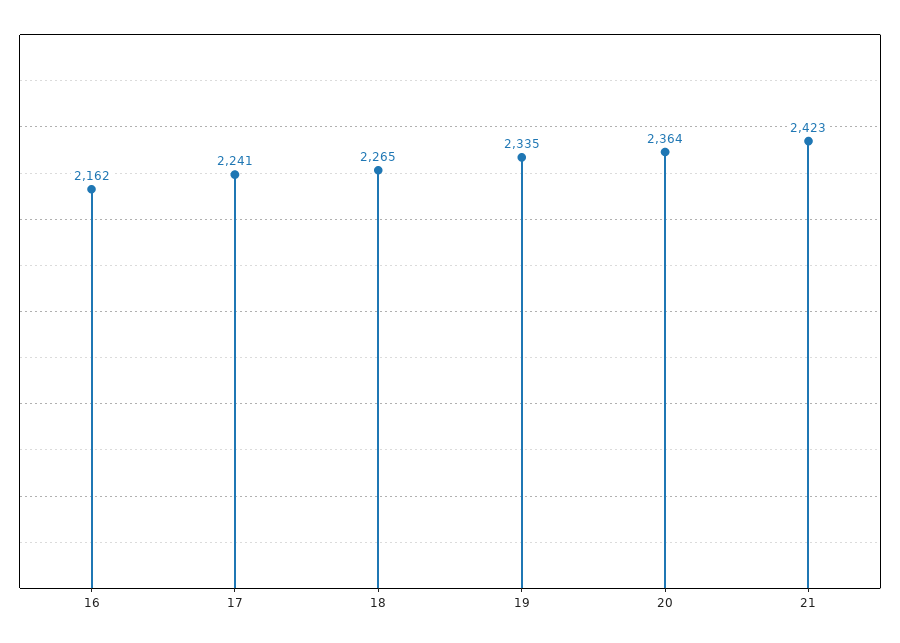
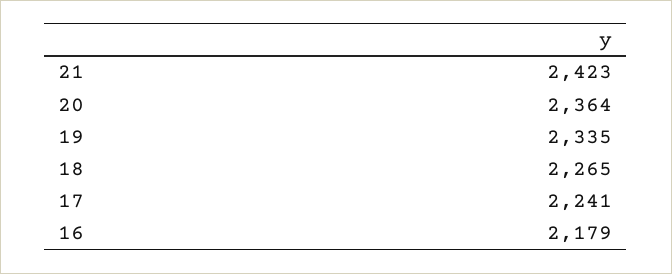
  {
-   "16": 2162,
+   "16": 2179,
    "17": 2241,
    "18": 2265,
    "19": 2335,
    "20": 2364,
    "21": 2423
  }

